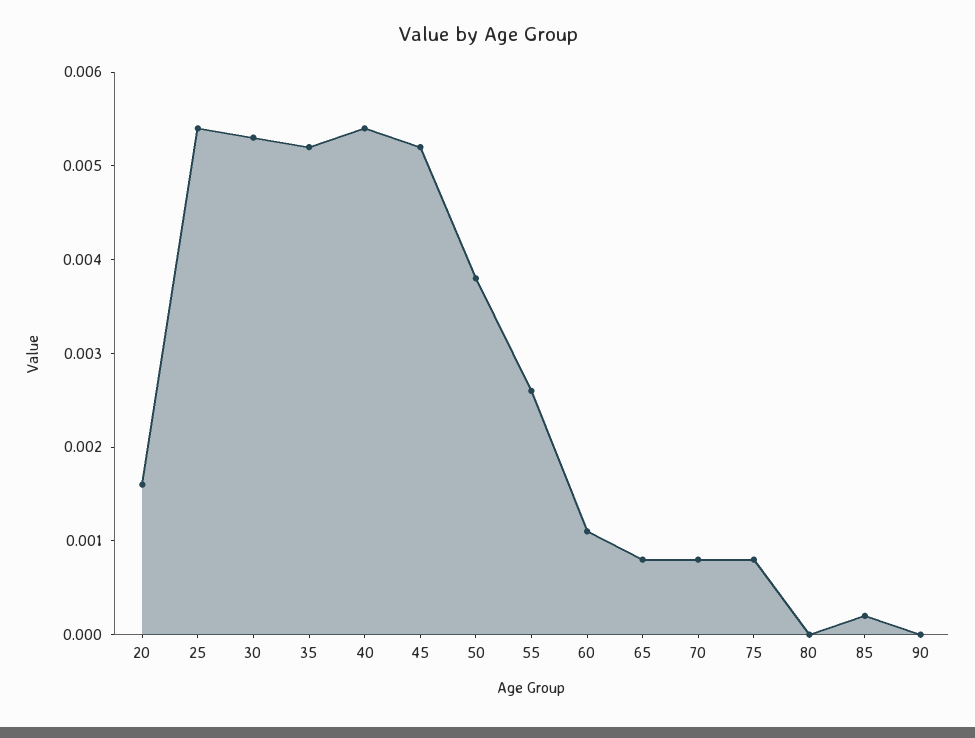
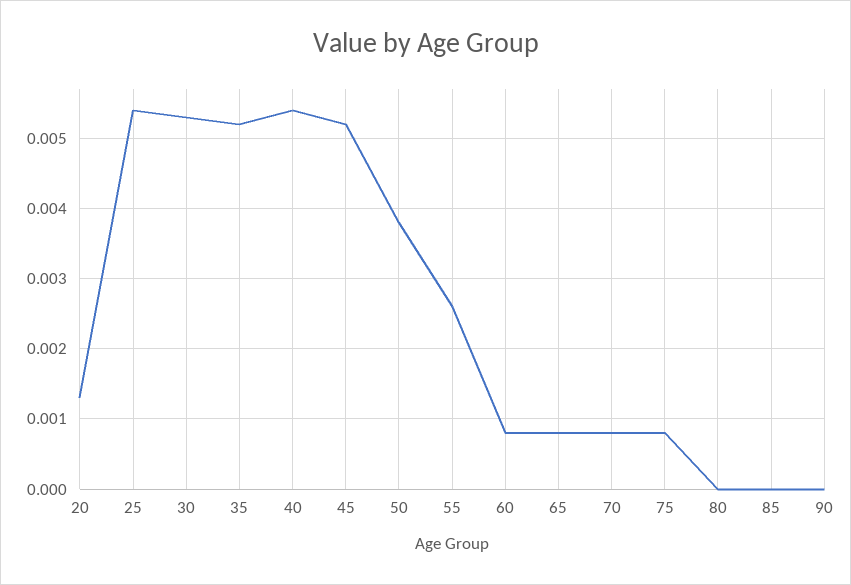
  {
-   "20": 0.0016,
+   "20": 0.0013,
    "25": 0.0054,
    "30": 0.0053,
    "35": 0.0052,
    "40": 0.0054,
    "45": 0.0052,
    "50": 0.0038,
    "55": 0.0026,
-   "60": 0.0011,
+   "60": 0.0008,
    "65": 0.0008,
    "70": 0.0008,
    "75": 0.0008,
    "80": 0,
-   "85": 0.0002,
+   "85": 0,
    "90": 0
  }

